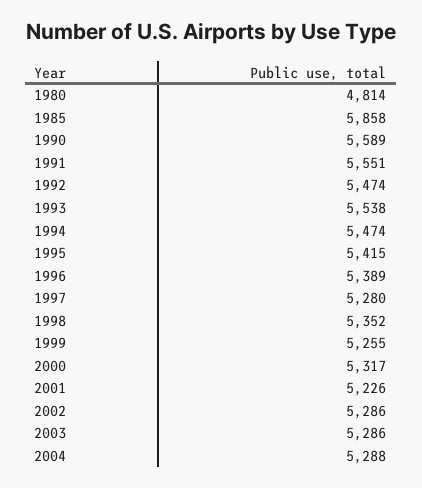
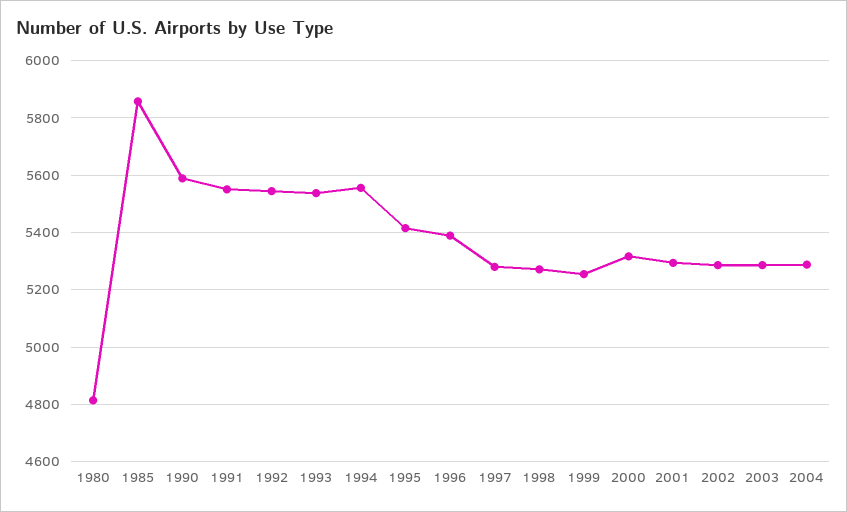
  {
    "1980": 4814,
    "1985": 5858,
    "1990": 5589,
    "1991": 5551,
-   "1992": 5474,
+   "1992": 5550,
    "1993": 5538,
-   "1994": 5474,
+   "1994": 5550,
    "1995": 5415,
    "1996": 5389,
    "1997": 5280,
-   "1998": 5352,
+   "1998": 5275,
    "1999": 5255,
    "2000": 5317,
-   "2001": 5226,
+   "2001": 5300,
    "2002": 5286,
    "2003": 5286,
    "2004": 5288
  }

